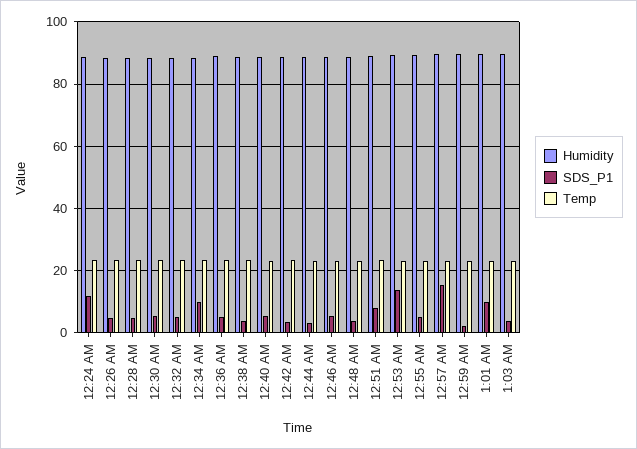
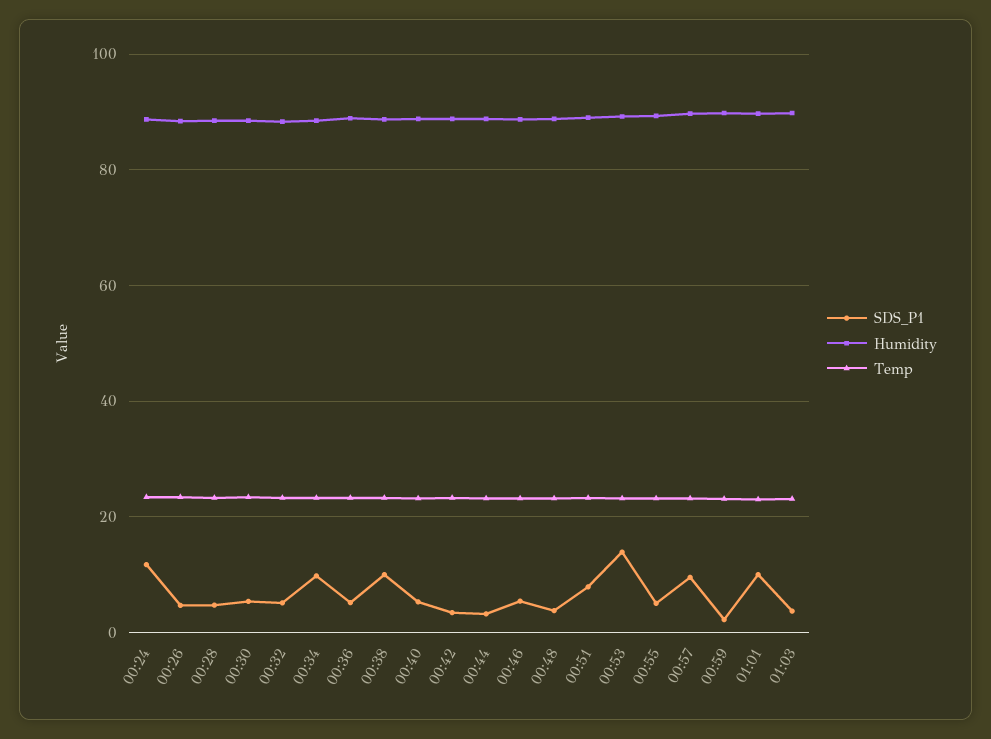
  {
    "Humidity": {
      "12:24 AM": 88,
      "12:26 AM": 88,
      "12:28 AM": 88,
      "12:30 AM": 88,
      "12:32 AM": 88,
      "12:34 AM": 88,
      "12:36 AM": 88,
      "12:38 AM": 88,
      "12:40 AM": 88,
      "12:42 AM": 88,
      "12:44 AM": 88,
      "12:46 AM": 88,
      "12:48 AM": 88,
      "12:51 AM": 90,
      "12:53 AM": 90,
      "12:55 AM": 90,
      "12:57 AM": 90,
      "12:59 AM": 90,
      "1:01 AM": 90,
      "1:03 AM": 90
    },
    "SDS_P1": {
      "12:24 AM": 12,
      "12:26 AM": 4,
      "12:28 AM": 4,
      "12:30 AM": 6,
      "12:32 AM": 6,
      "12:34 AM": 10,
      "12:36 AM": 6,
-     "12:38 AM": 4,
+     "12:38 AM": 10,
      "12:40 AM": 6,
      "12:42 AM": 4,
      "12:44 AM": 4,
      "12:46 AM": 6,
      "12:48 AM": 4,
      "12:51 AM": 8,
      "12:53 AM": 14,
      "12:55 AM": 6,
-     "12:57 AM": 16,
+     "12:57 AM": 10,
      "12:59 AM": 2,
      "1:01 AM": 10,
      "1:03 AM": 4
    },
    "Temp": {
      "12:24 AM": 24,
      "12:26 AM": 24,
      "12:28 AM": 24,
      "12:30 AM": 24,
      "12:32 AM": 24,
      "12:34 AM": 24,
      "12:36 AM": 24,
      "12:38 AM": 24,
      "12:40 AM": 24,
      "12:42 AM": 24,
      "12:44 AM": 24,
      "12:46 AM": 24,
      "12:48 AM": 24,
      "12:51 AM": 24,
      "12:53 AM": 24,
      "12:55 AM": 24,
      "12:57 AM": 24,
      "12:59 AM": 24,
      "1:01 AM": 24,
      "1:03 AM": 24
    }
  }

